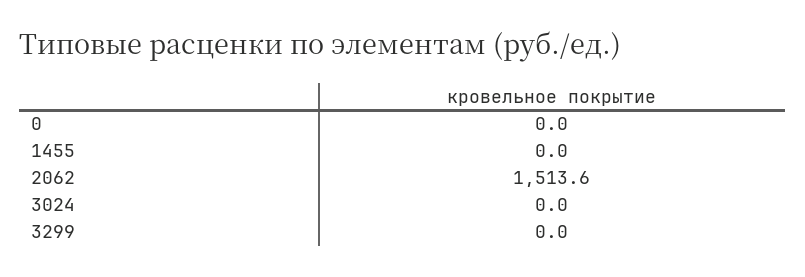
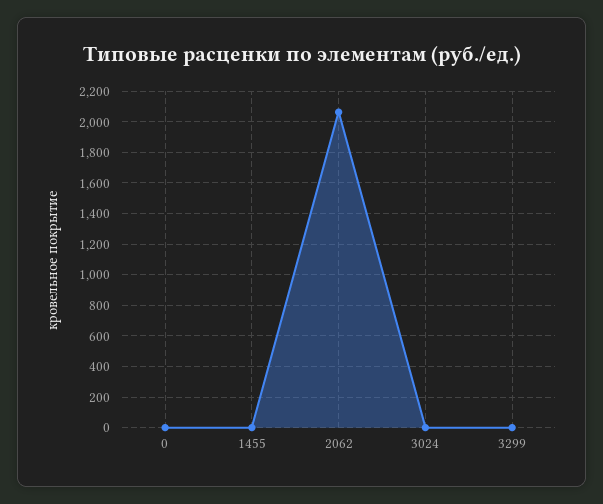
  {
    "0": 0,
    "1455": 0,
-   "2062": 1513.6,
+   "2062": 2050,
    "3024": 0,
    "3299": 0
  }

